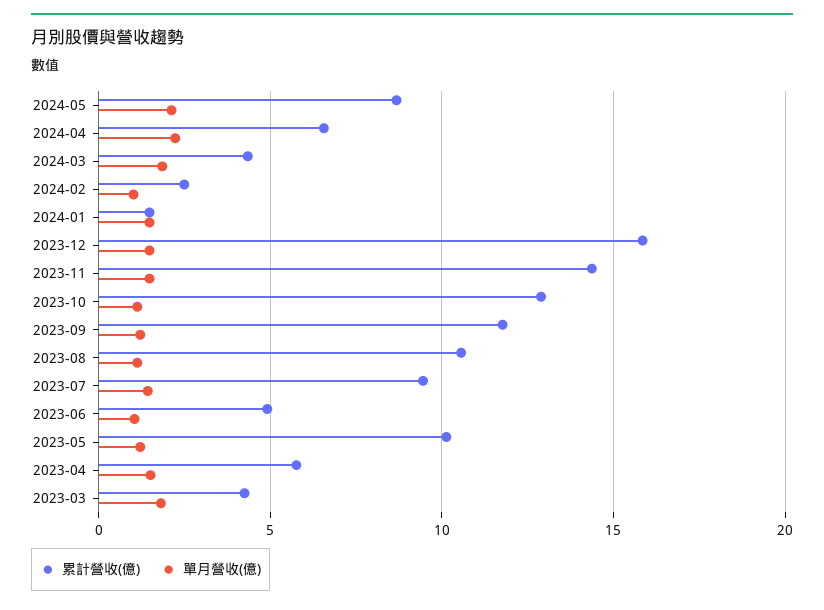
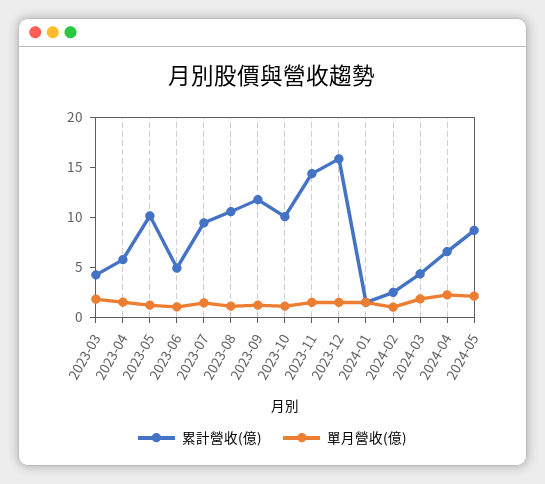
  {
    "累計營收(億)": {
      "2024-05": 8.5,
      "2024-04": 6.5,
      "2024-03": 4.5,
      "2024-02": 2.5,
      "2024-01": 1.5,
      "2023-12": 16,
      "2023-11": 14.5,
-     "2023-10": 13,
+     "2023-10": 10,
      "2023-09": 12,
      "2023-08": 10.5,
      "2023-07": 9.5,
      "2023-06": 5,
      "2023-05": 10,
      "2023-04": 6,
      "2023-03": 4.5
    },
    "單月營收(億)": {
      "2024-05": 2,
      "2024-04": 2,
      "2024-03": 2,
      "2024-02": 1,
      "2024-01": 1.5,
      "2023-12": 1.5,
      "2023-11": 1.5,
      "2023-10": 1,
      "2023-09": 1,
      "2023-08": 1,
      "2023-07": 1.5,
      "2023-06": 1,
      "2023-05": 1,
      "2023-04": 1.5,
      "2023-03": 2
    }
  }

